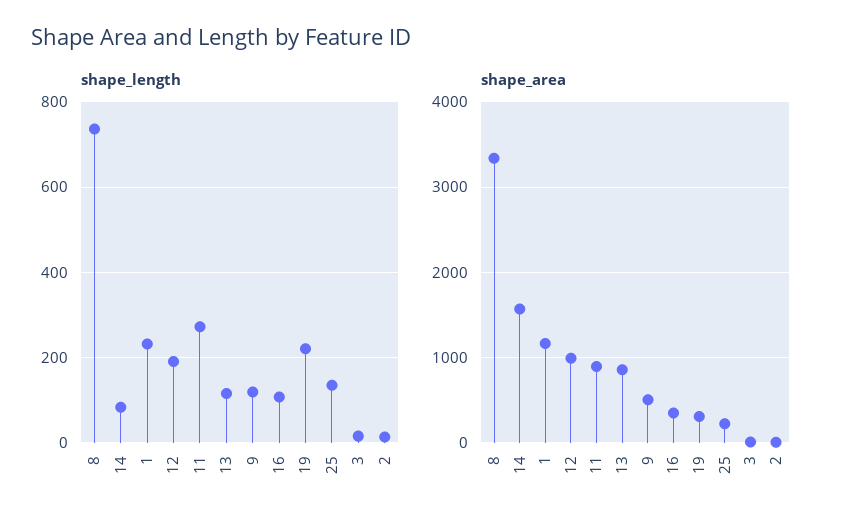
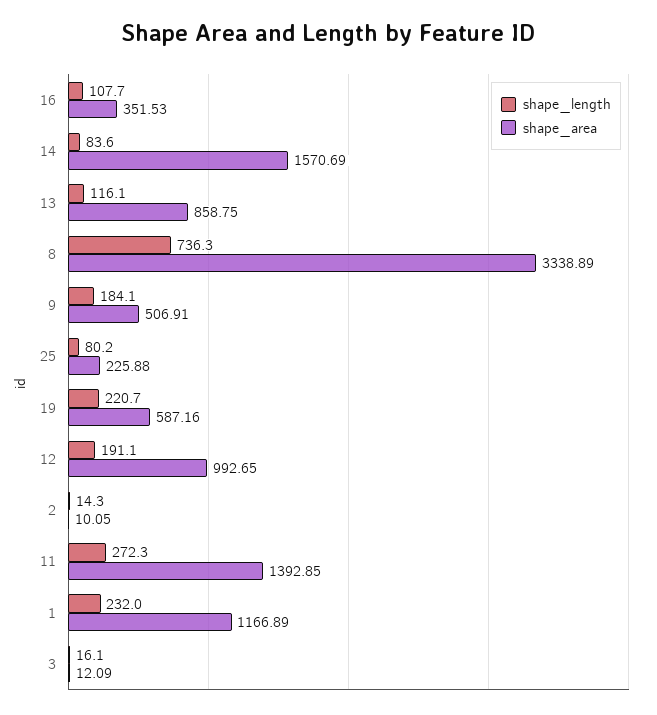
  {
    "shape_length": {
      "8": 736.3,
      "14": 83.6,
      "1": 232,
      "12": 191.1,
      "11": 272.3,
      "13": 116.1,
-     "9": 120,
+     "9": 184.1,
      "16": 107.7,
      "19": 220.7,
-     "25": 140,
+     "25": 80.2,
      "3": 16.1,
      "2": 14.3
    },
    "shape_area": {
      "8": 3338.89,
      "14": 1570.69,
      "1": 1166.89,
      "12": 992.65,
-     "11": 900,
+     "11": 1392.85,
      "13": 858.75,
      "9": 506.91,
      "16": 351.53,
-     "19": 300,
+     "19": 587.16,
      "25": 225.88,
      "3": 12.09,
      "2": 10.05
    }
  }

